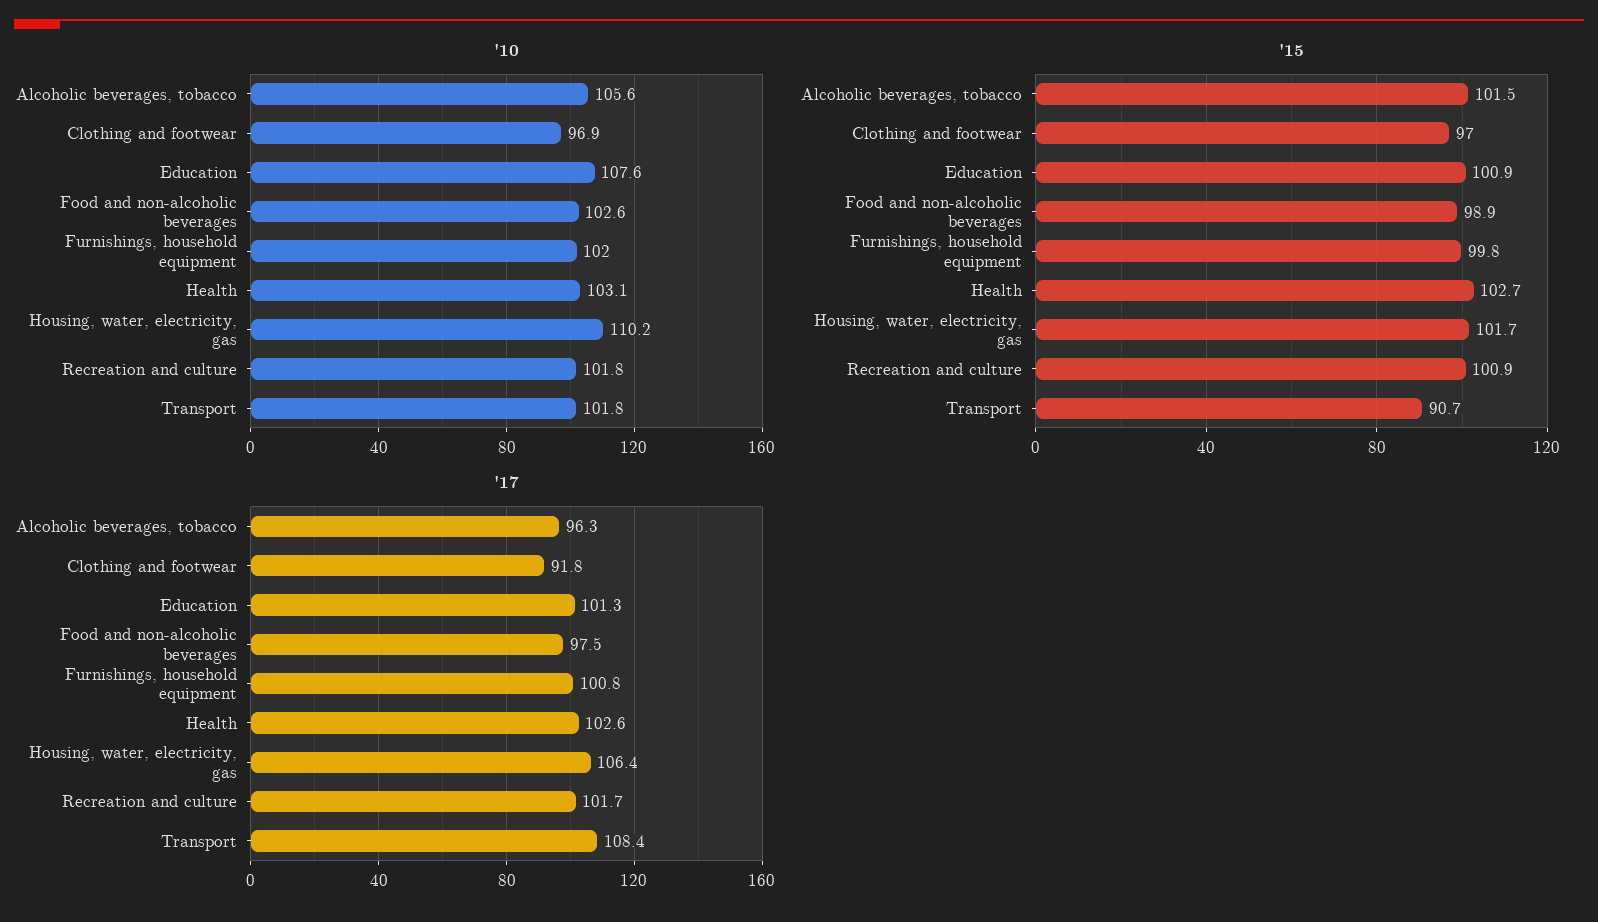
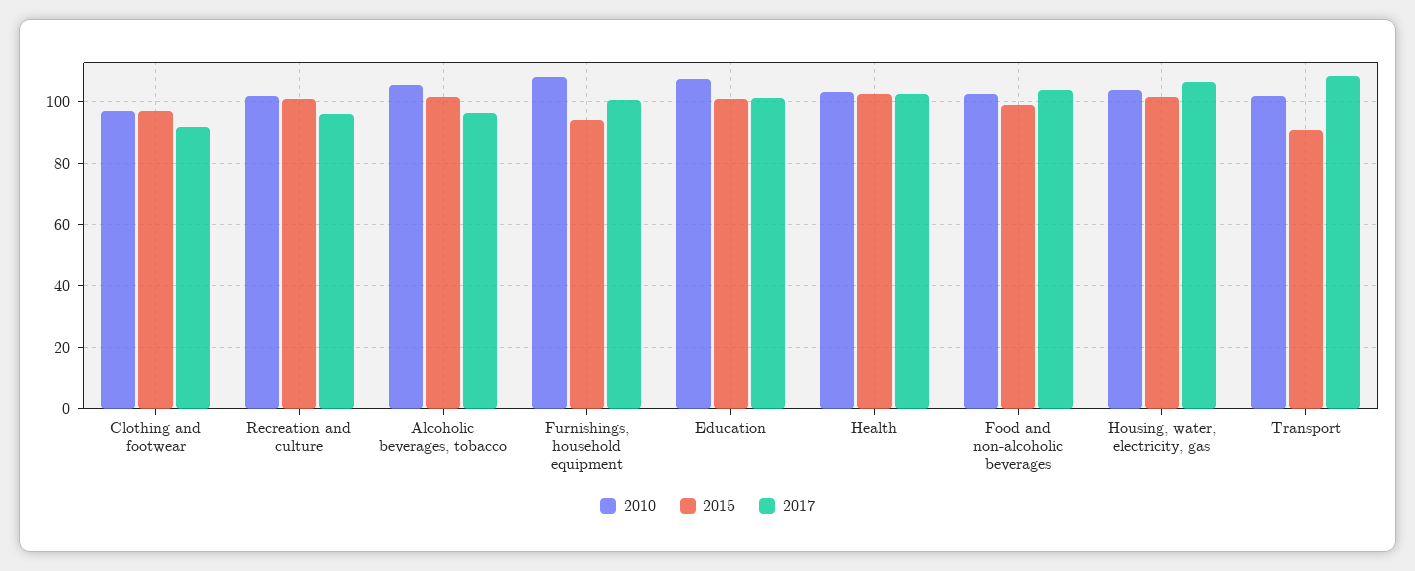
  {
    "'10": {
      "Alcoholic beverages, tobacco": 105.6,
      "Clothing and footwear": 96.9,
      "Education": 107.6,
      "Food and non-alcoholic beverages": 102.6,
-     "Furnishings, household equipment": 102,
+     "Furnishings, household equipment": 108,
      "Health": 103.1,
-     "Housing, water, electricity, gas": 110.2,
+     "Housing, water, electricity, gas": 104,
      "Recreation and culture": 101.8,
      "Transport": 101.8
    },
    "'15": {
      "Alcoholic beverages, tobacco": 101.5,
      "Clothing and footwear": 97,
      "Education": 100.9,
      "Food and non-alcoholic beverages": 98.9,
-     "Furnishings, household equipment": 99.8,
+     "Furnishings, household equipment": 94,
      "Health": 102.7,
      "Housing, water, electricity, gas": 101.7,
      "Recreation and culture": 100.9,
      "Transport": 90.7
    },
    "'17": {
      "Alcoholic beverages, tobacco": 96.3,
      "Clothing and footwear": 91.8,
      "Education": 101.3,
-     "Food and non-alcoholic beverages": 97.5,
+     "Food and non-alcoholic beverages": 104,
      "Furnishings, household equipment": 100.8,
      "Health": 102.6,
      "Housing, water, electricity, gas": 106.4,
-     "Recreation and culture": 101.7,
+     "Recreation and culture": 96,
      "Transport": 108.4
    }
  }

